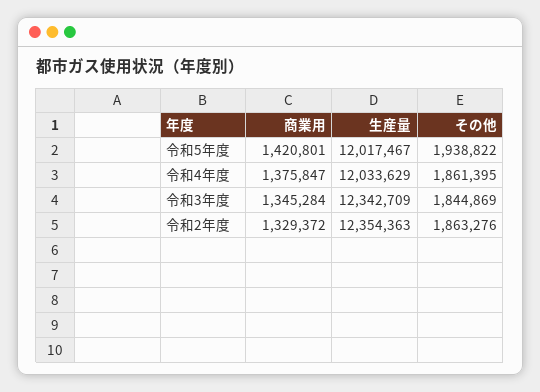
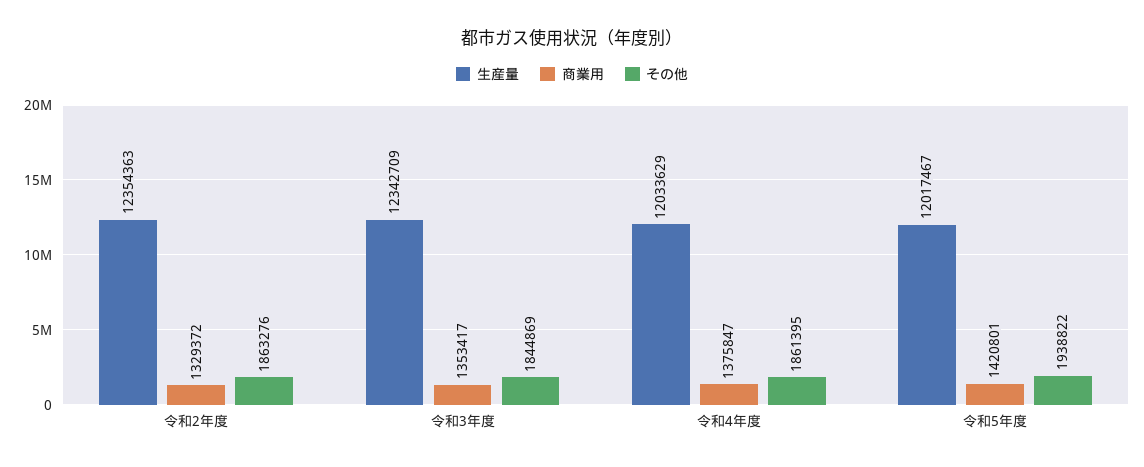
  {
    "商業用": {
      "令和5年度": 1420801,
      "令和4年度": 1375847,
-     "令和3年度": 1345284,
+     "令和3年度": 1353417,
      "令和2年度": 1329372
    },
    "生産量": {
      "令和5年度": 12017467,
      "令和4年度": 12033629,
      "令和3年度": 12342709,
      "令和2年度": 12354363
    },
    "その他": {
      "令和5年度": 1938822,
      "令和4年度": 1861395,
      "令和3年度": 1844869,
      "令和2年度": 1863276
    }
  }

